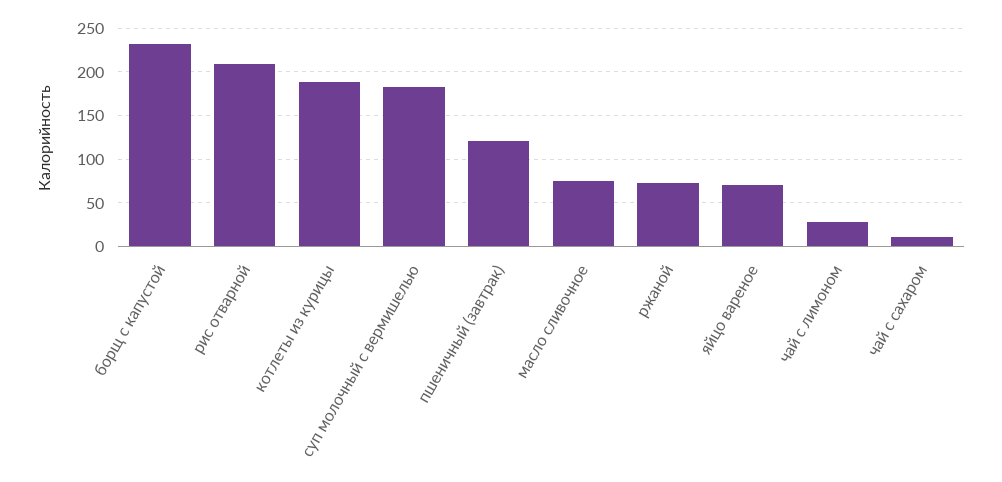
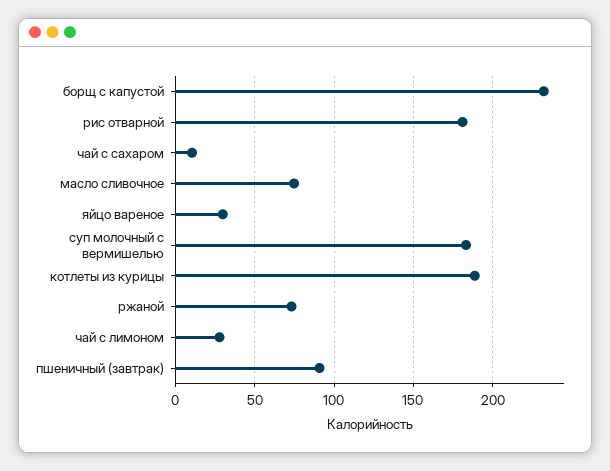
  {
    "борщ с капустой": 230,
-   "рис отварной": 210,
+   "рис отварной": 180,
    "котлеты из курицы": 190,
    "суп молочный с вермишелью": 185,
-   "пшеничный (завтрак)": 120,
+   "пшеничный (завтрак)": 90,
    "масло сливочное": 75,
    "ржаной": 75,
-   "яйцо вареное": 70,
+   "яйцо вареное": 30,
    "чай с лимоном": 30,
    "чай с сахаром": 10
  }

